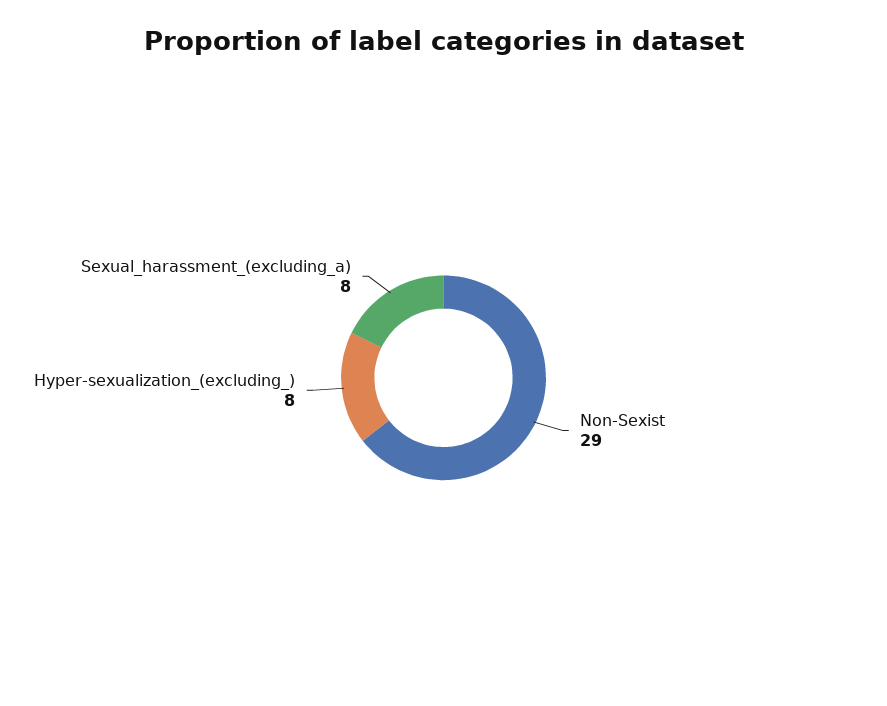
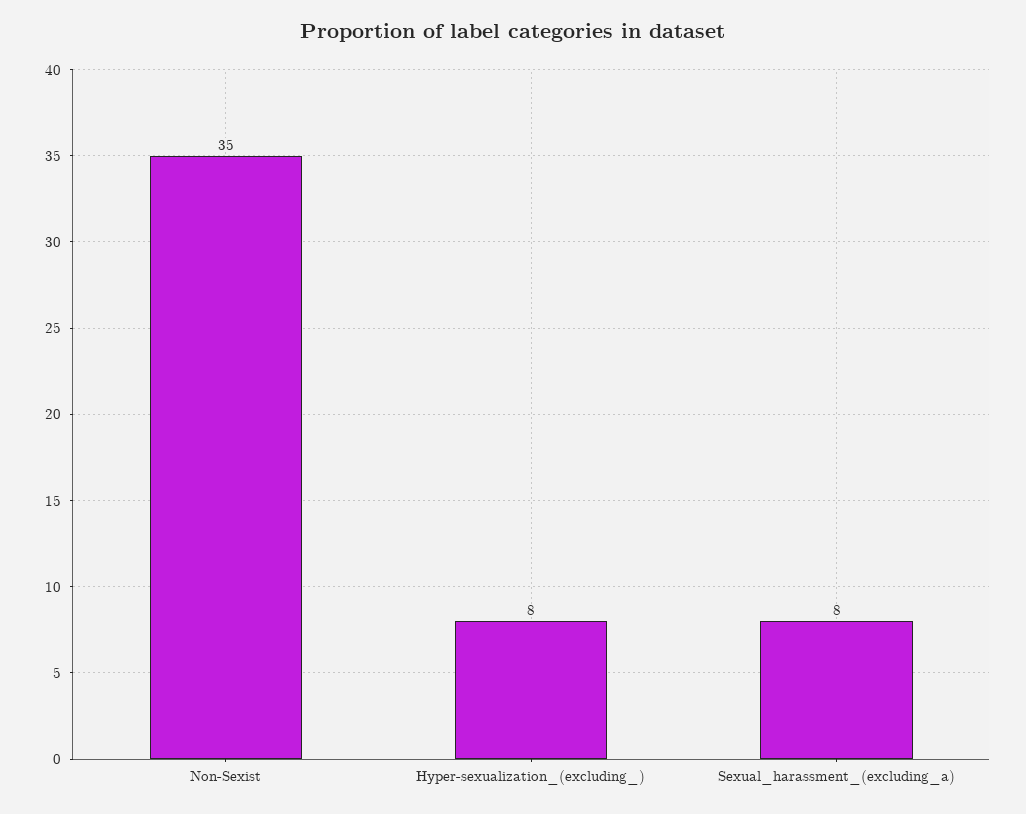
  {
-   "Non-Sexist": 29,
+   "Non-Sexist": 35,
    "Hyper-sexualization_(excluding_)": 8,
    "Sexual_harassment_(excluding_a)": 8
  }

